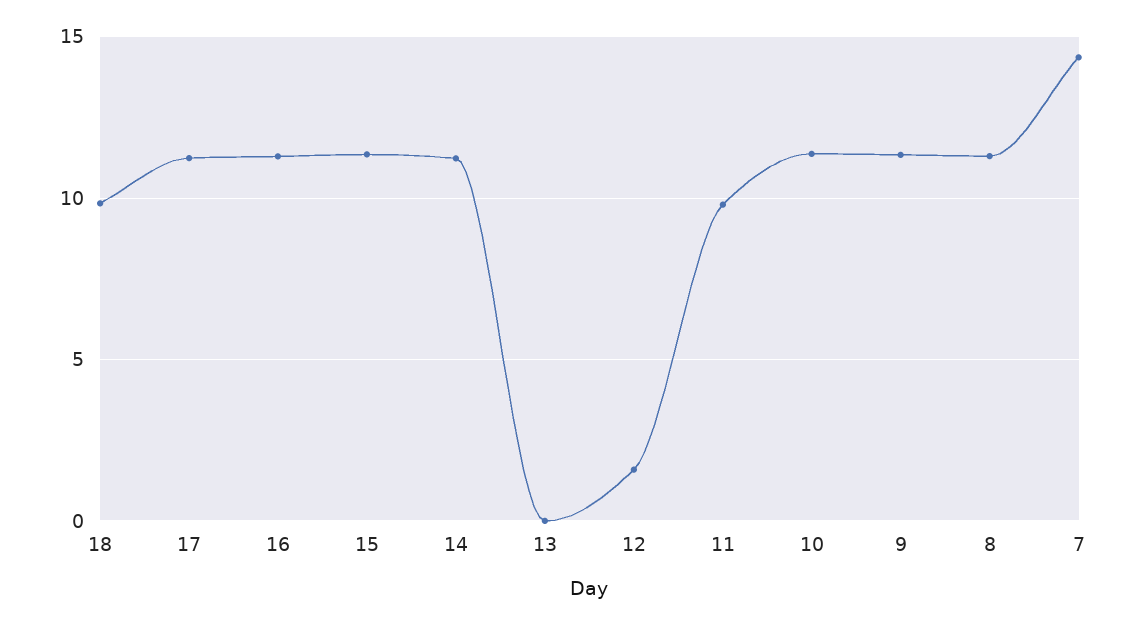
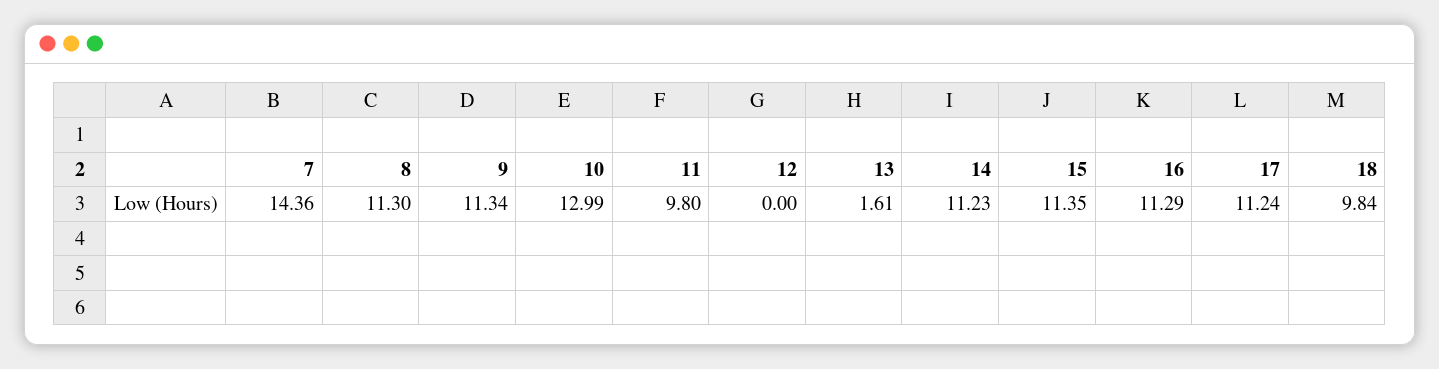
  {
    "18": 9.84,
    "17": 11.24,
    "16": 11.29,
    "15": 11.35,
    "14": 11.23,
-   "13": 0,
+   "13": 1.61,
-   "12": 1.5,
+   "12": 0,
    "11": 9.8,
-   "10": 11.5,
+   "10": 12.99,
    "9": 11.34,
    "8": 11.3,
    "7": 14.36
  }

